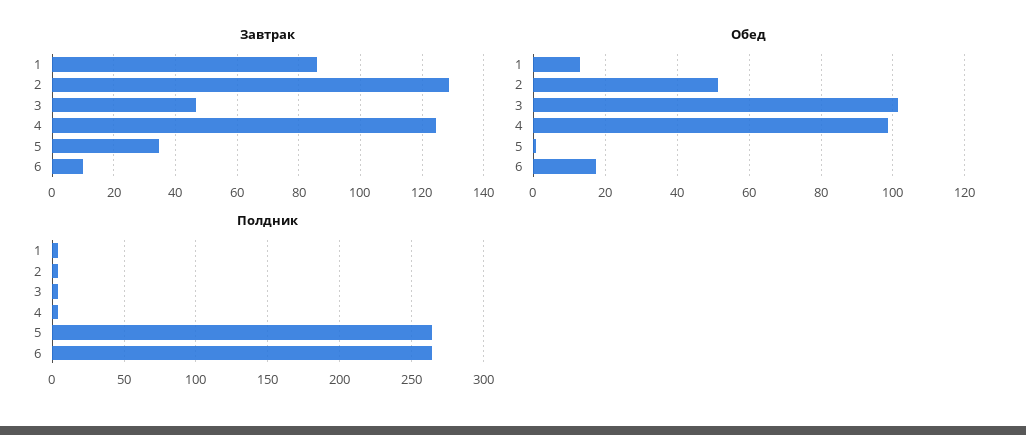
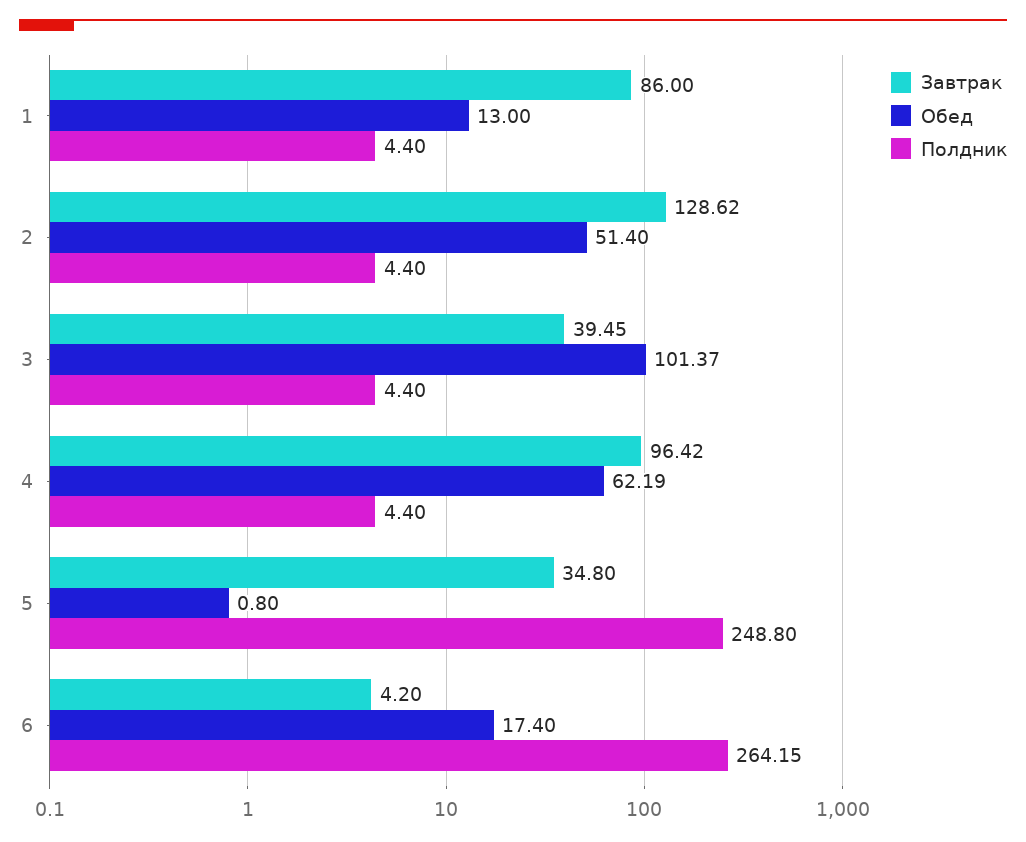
  {
    "Завтрак": {
      "1": 86,
      "2": 128.62,
-     "3": 46,
+     "3": 39.45,
-     "4": 124,
+     "4": 96.42,
      "5": 34.8,
-     "6": 10
+     "6": 4.2
    },
    "Обед": {
      "1": 13,
      "2": 51.4,
      "3": 101.37,
-     "4": 98,
+     "4": 62.19,
      "5": 0.8,
      "6": 17.4
    },
    "Полдник": {
      "1": 4.4,
      "2": 4.4,
      "3": 4.4,
      "4": 4.4,
-     "5": 265,
+     "5": 248.8,
      "6": 264.15
    }
  }

